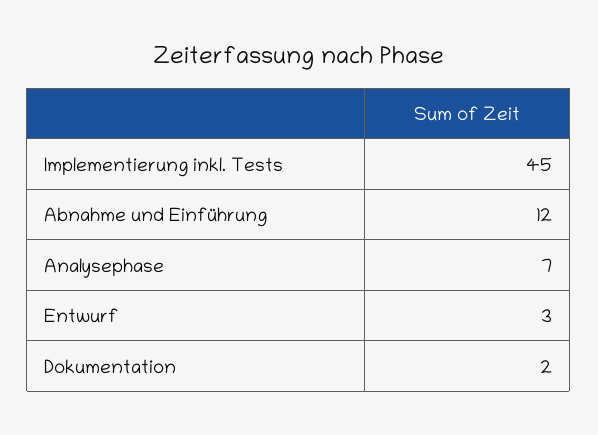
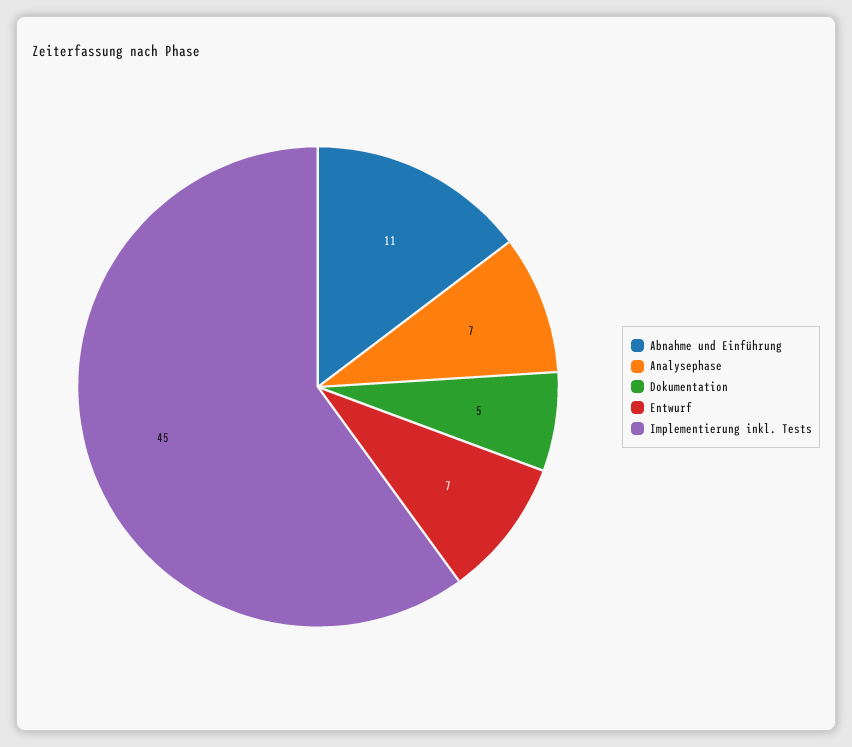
  {
    "Implementierung inkl. Tests": 45,
-   "Abnahme und Einführung": 12,
+   "Abnahme und Einführung": 11,
    "Analysephase": 7,
-   "Entwurf": 3,
+   "Entwurf": 7,
-   "Dokumentation": 2
+   "Dokumentation": 5
  }

